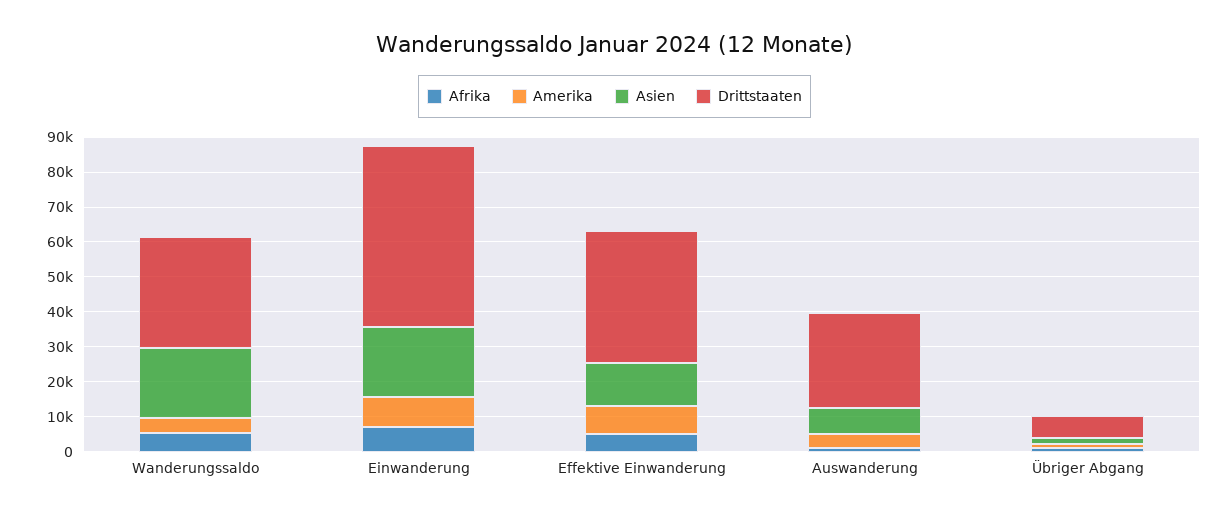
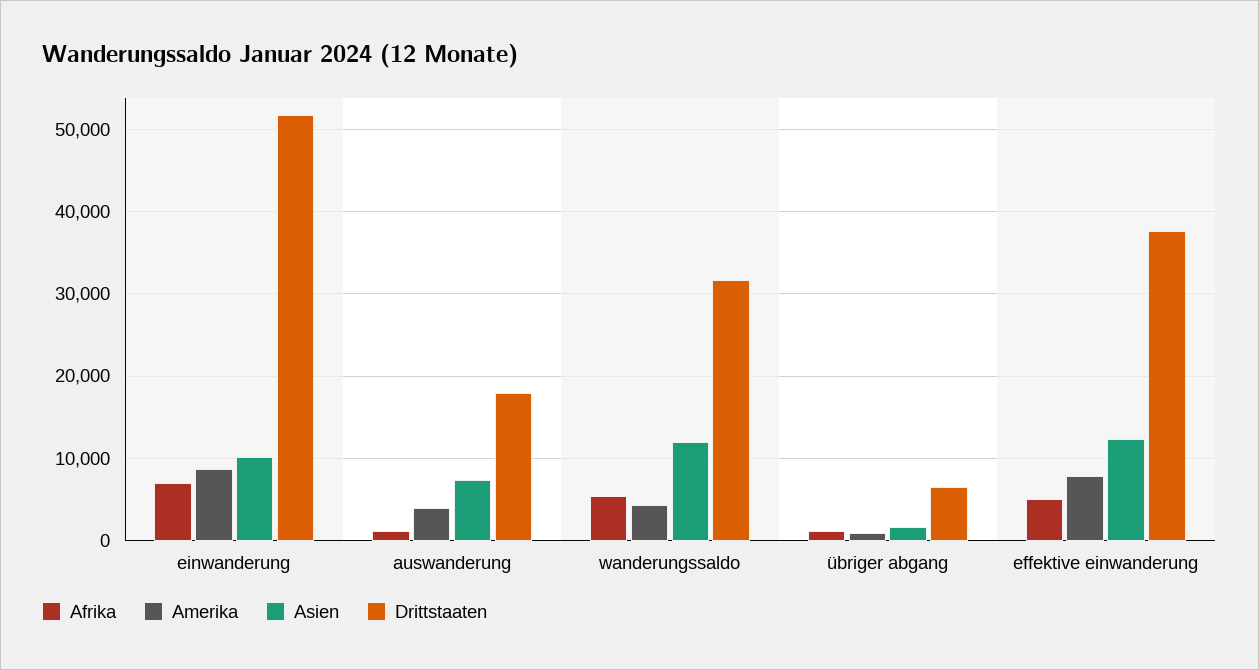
  {
    "Afrika": {
      "Wanderungssaldo": 5000,
      "Einwanderung": 7000,
      "Effektive Einwanderung": 5000,
      "Auswanderung": 1000,
      "Übriger Abgang": 1000
    },
    "Amerika": {
      "Wanderungssaldo": 4000,
      "Einwanderung": 9000,
      "Effektive Einwanderung": 8000,
      "Auswanderung": 4000,
      "Übriger Abgang": 1000
    },
    "Asien": {
-     "Wanderungssaldo": 20000,
+     "Wanderungssaldo": 12000,
-     "Einwanderung": 20000,
+     "Einwanderung": 10000,
      "Effektive Einwanderung": 12000,
      "Auswanderung": 7000,
      "Übriger Abgang": 2000
    },
    "Drittstaaten": {
      "Wanderungssaldo": 32000,
      "Einwanderung": 52000,
      "Effektive Einwanderung": 38000,
-     "Auswanderung": 27500,
+     "Auswanderung": 18000,
      "Übriger Abgang": 7000
    }
  }

